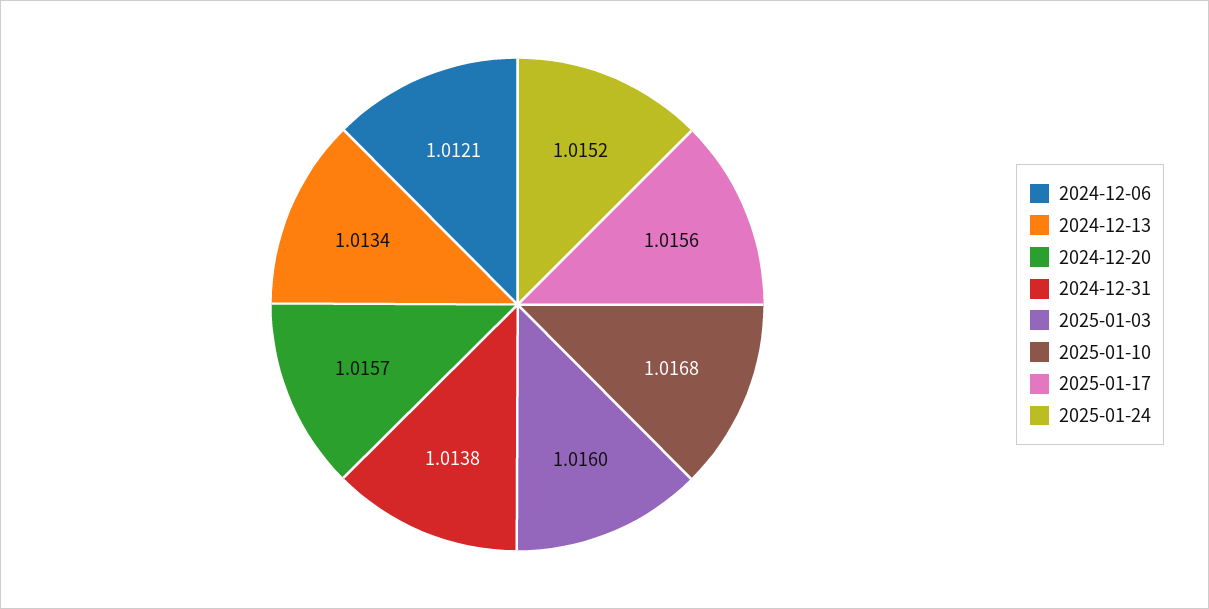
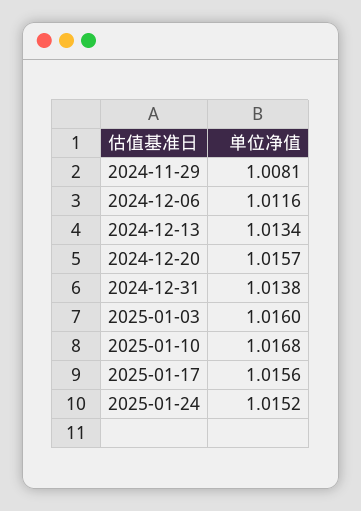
  {
-   "2024-12-06": 1.0121,
+   "2024-12-06": 1.0116,
    "2024-12-13": 1.0134,
    "2024-12-20": 1.0157,
    "2024-12-31": 1.0138,
    "2025-01-03": 1.016,
    "2025-01-10": 1.0168,
    "2025-01-17": 1.0156,
-   "2025-01-24": 1.0152
+   "2025-01-24": 1.0152,
+   "2024-11-29": 1.0081
  }

